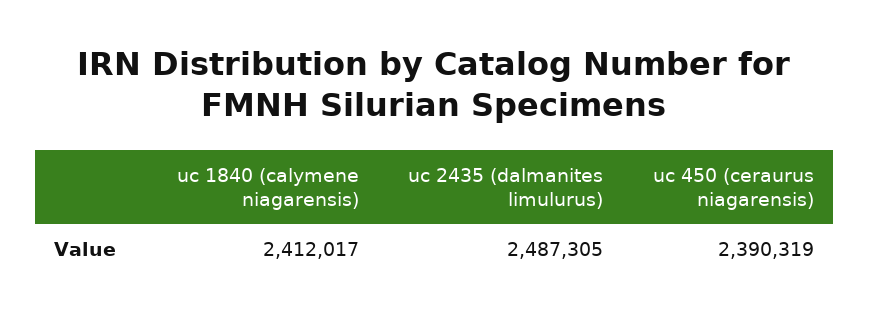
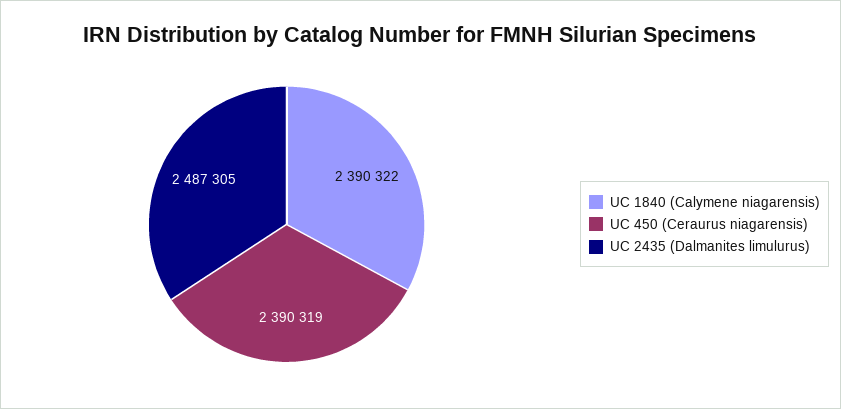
  {
-   "uc 1840 (calymene niagarensis)": 2412017,
+   "uc 1840 (calymene niagarensis)": 2390322,
    "uc 2435 (dalmanites limulurus)": 2487305,
    "uc 450 (ceraurus niagarensis)": 2390319
  }

